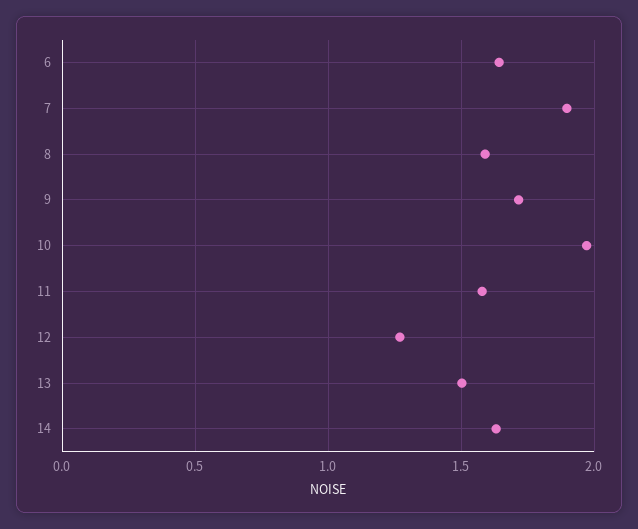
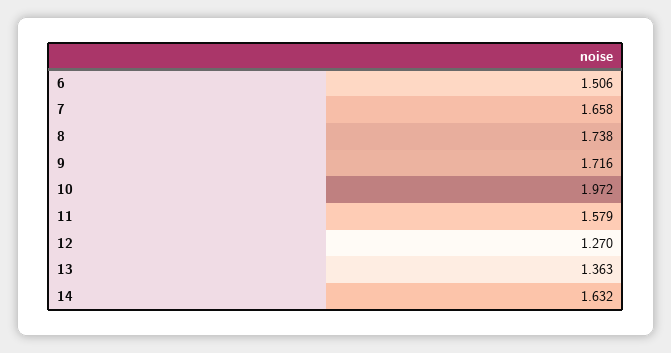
  {
-   "6": 1.65,
+   "6": 1.506,
-   "7": 1.9,
+   "7": 1.658,
-   "8": 1.6,
+   "8": 1.738,
    "9": 1.716,
    "10": 1.972,
    "11": 1.579,
    "12": 1.27,
-   "13": 1.5,
+   "13": 1.363,
    "14": 1.632
  }

